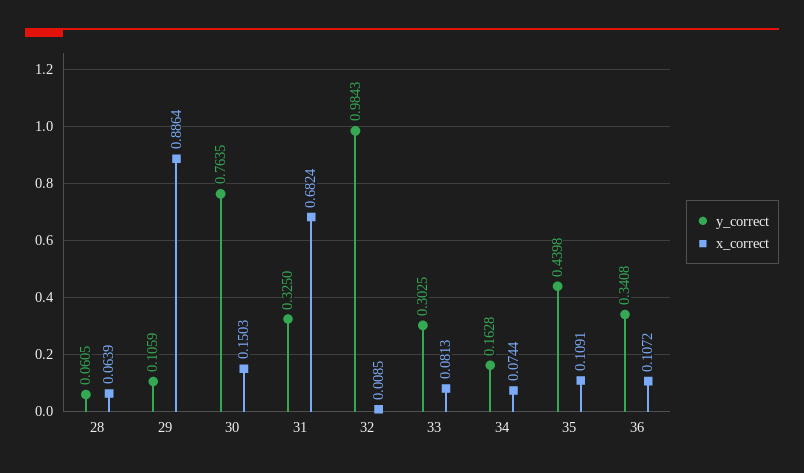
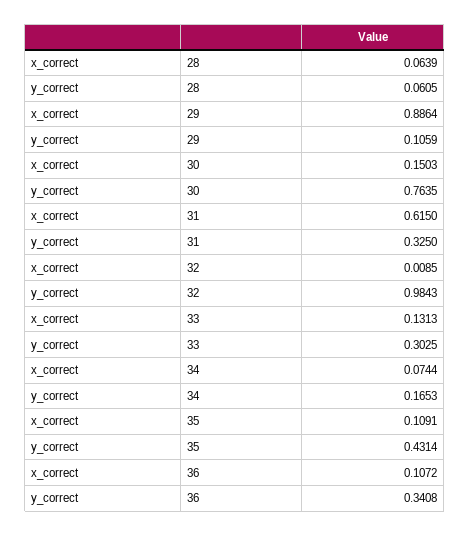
  {
    "y_correct": {
      "28": 0.0605,
      "29": 0.1059,
      "30": 0.7635,
      "31": 0.325,
      "32": 0.9843,
      "33": 0.3025,
-     "34": 0.1628,
+     "34": 0.1653,
-     "35": 0.4398,
+     "35": 0.4314,
      "36": 0.3408
    },
    "x_correct": {
      "28": 0.0639,
      "29": 0.8864,
      "30": 0.1503,
-     "31": 0.6824,
+     "31": 0.615,
      "32": 0.0085,
-     "33": 0.0813,
+     "33": 0.1313,
      "34": 0.0744,
      "35": 0.1091,
      "36": 0.1072
    }
  }

